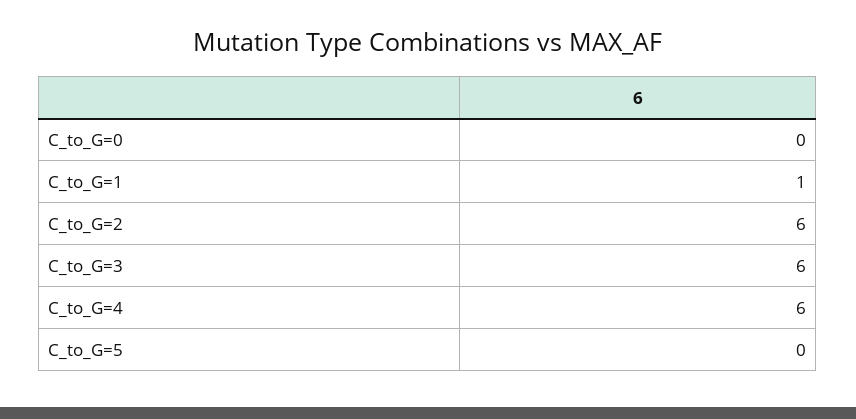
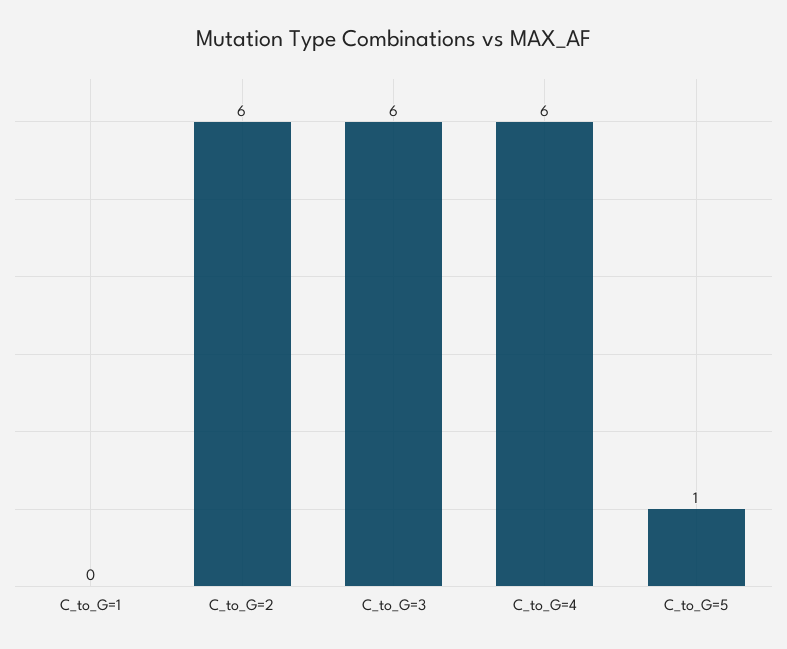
  {
-   "C_to_G=0": 0,
-   "C_to_G=1": 1,
+   "C_to_G=1": 0,
    "C_to_G=2": 6,
    "C_to_G=3": 6,
    "C_to_G=4": 6,
-   "C_to_G=5": 0
+   "C_to_G=5": 1
  }

